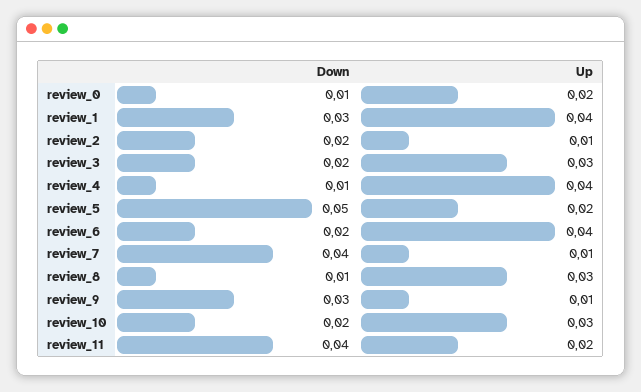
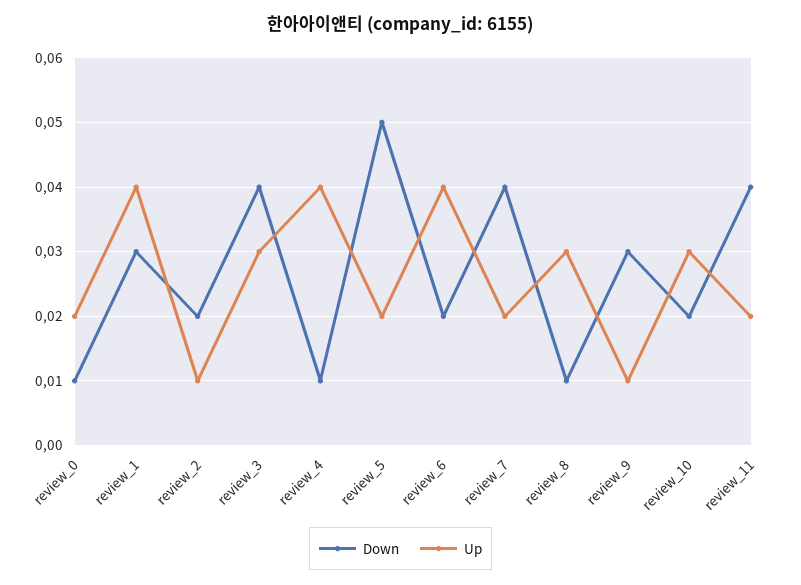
  {
    "Down": {
      "review_0": 0.01,
      "review_1": 0.03,
      "review_2": 0.02,
-     "review_3": 0.02,
+     "review_3": 0.04,
      "review_4": 0.01,
      "review_5": 0.05,
      "review_6": 0.02,
      "review_7": 0.04,
      "review_8": 0.01,
      "review_9": 0.03,
      "review_10": 0.02,
      "review_11": 0.04
    },
    "Up": {
      "review_0": 0.02,
      "review_1": 0.04,
      "review_2": 0.01,
      "review_3": 0.03,
      "review_4": 0.04,
      "review_5": 0.02,
      "review_6": 0.04,
-     "review_7": 0.01,
+     "review_7": 0.02,
      "review_8": 0.03,
      "review_9": 0.01,
      "review_10": 0.03,
      "review_11": 0.02
    }
  }

